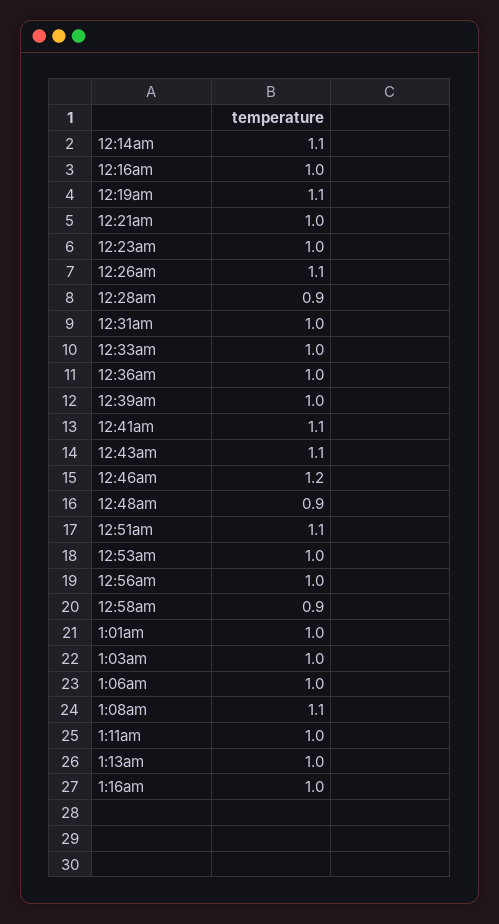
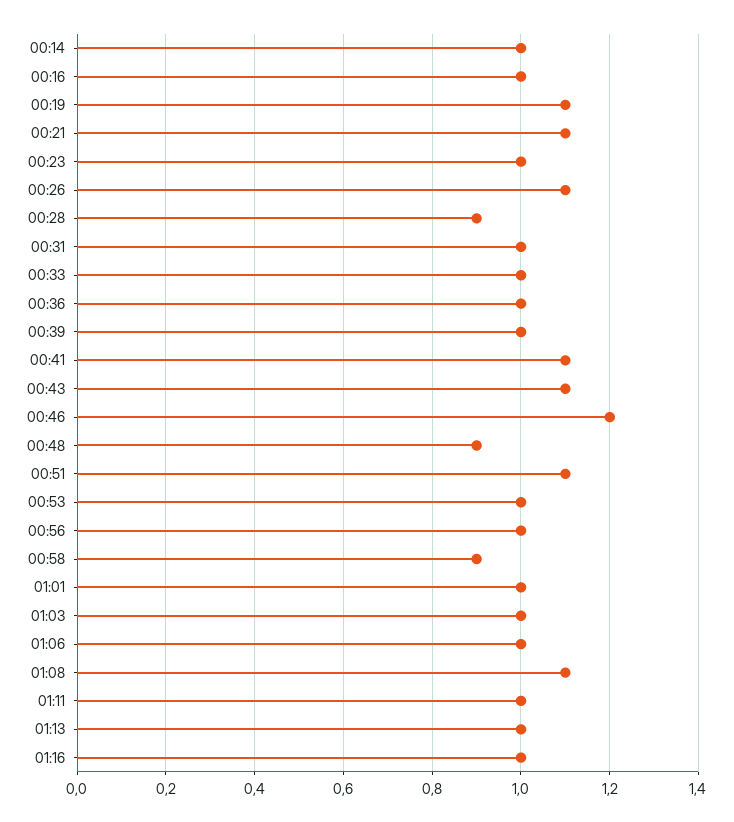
  {
-   "12:14am": 1.1,
+   "12:14am": 1,
    "12:16am": 1,
    "12:19am": 1.1,
-   "12:21am": 1,
+   "12:21am": 1.1,
    "12:23am": 1,
    "12:26am": 1.1,
    "12:28am": 0.9,
    "12:31am": 1,
    "12:33am": 1,
    "12:36am": 1,
    "12:39am": 1,
    "12:41am": 1.1,
    "12:43am": 1.1,
    "12:46am": 1.2,
    "12:48am": 0.9,
    "12:51am": 1.1,
    "12:53am": 1,
    "12:56am": 1,
    "12:58am": 0.9,
    "1:01am": 1,
    "1:03am": 1,
    "1:06am": 1,
    "1:08am": 1.1,
    "1:11am": 1,
    "1:13am": 1,
    "1:16am": 1
  }

